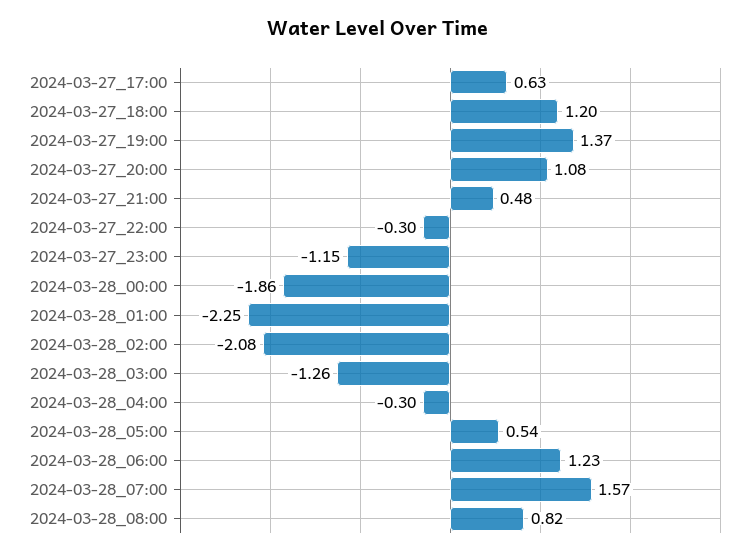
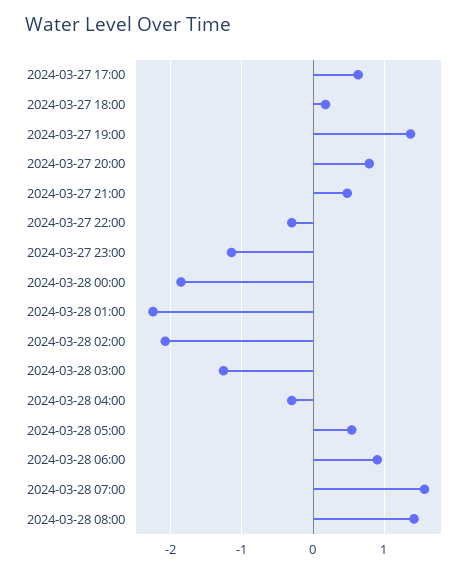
  {
    "2024-03-27_17:00": 0.63,
-   "2024-03-27_18:00": 1.2,
+   "2024-03-27_18:00": 0.2,
    "2024-03-27_19:00": 1.37,
-   "2024-03-27_20:00": 1.08,
+   "2024-03-27_20:00": 0.8,
    "2024-03-27_21:00": 0.48,
    "2024-03-27_22:00": -0.3,
    "2024-03-27_23:00": -1.15,
    "2024-03-28_00:00": -1.86,
    "2024-03-28_01:00": -2.25,
    "2024-03-28_02:00": -2.08,
    "2024-03-28_03:00": -1.26,
    "2024-03-28_04:00": -0.3,
    "2024-03-28_05:00": 0.54,
-   "2024-03-28_06:00": 1.23,
+   "2024-03-28_06:00": 0.9,
    "2024-03-28_07:00": 1.57,
-   "2024-03-28_08:00": 0.82
+   "2024-03-28_08:00": 1.4
  }

